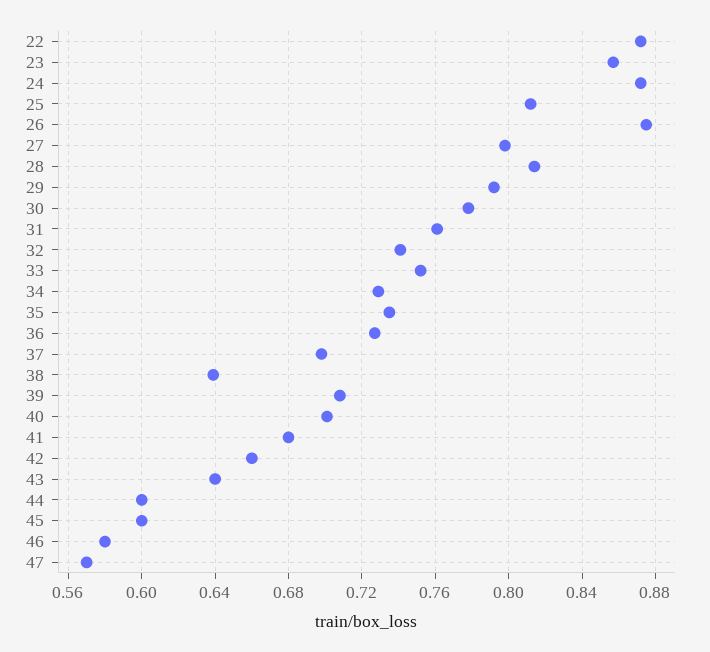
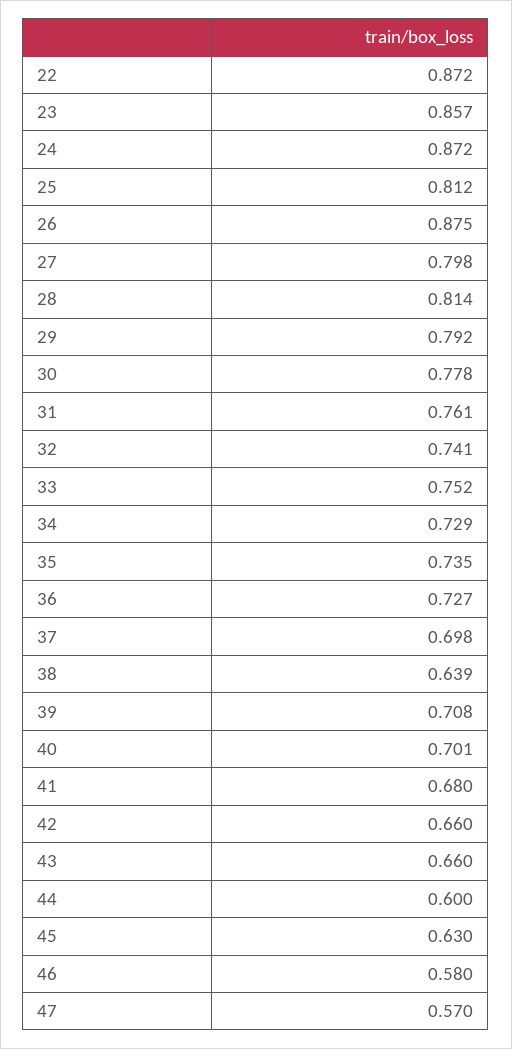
  {
    "22": 0.872,
    "23": 0.857,
    "24": 0.872,
    "25": 0.812,
    "26": 0.875,
    "27": 0.798,
    "28": 0.814,
    "29": 0.792,
    "30": 0.778,
    "31": 0.761,
    "32": 0.741,
    "33": 0.752,
    "34": 0.729,
    "35": 0.735,
    "36": 0.727,
    "37": 0.698,
    "38": 0.639,
    "39": 0.708,
    "40": 0.701,
    "41": 0.68,
    "42": 0.66,
-   "43": 0.64,
+   "43": 0.66,
    "44": 0.6,
-   "45": 0.6,
+   "45": 0.63,
    "46": 0.58,
    "47": 0.57
  }

